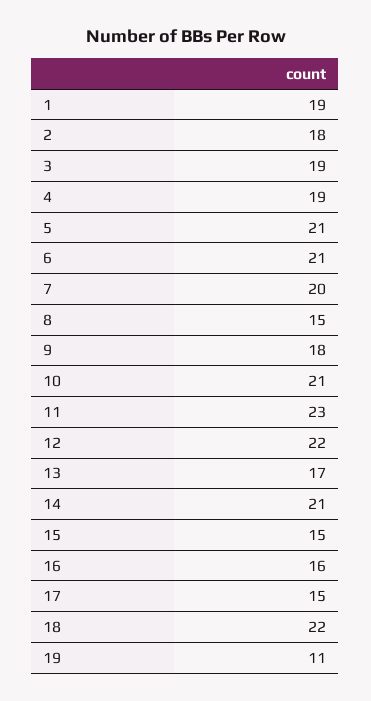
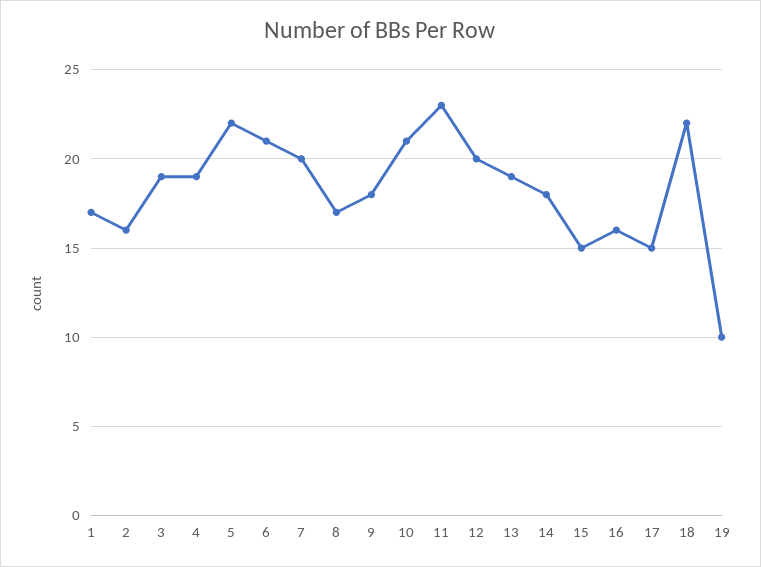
  {
-   "1": 19,
+   "1": 17,
-   "2": 18,
+   "2": 16,
    "3": 19,
    "4": 19,
-   "5": 21,
+   "5": 22,
    "6": 21,
    "7": 20,
-   "8": 15,
+   "8": 17,
    "9": 18,
    "10": 21,
    "11": 23,
-   "12": 22,
+   "12": 20,
-   "13": 17,
+   "13": 19,
-   "14": 21,
+   "14": 18,
    "15": 15,
    "16": 16,
    "17": 15,
    "18": 22,
-   "19": 11
+   "19": 10
  }

